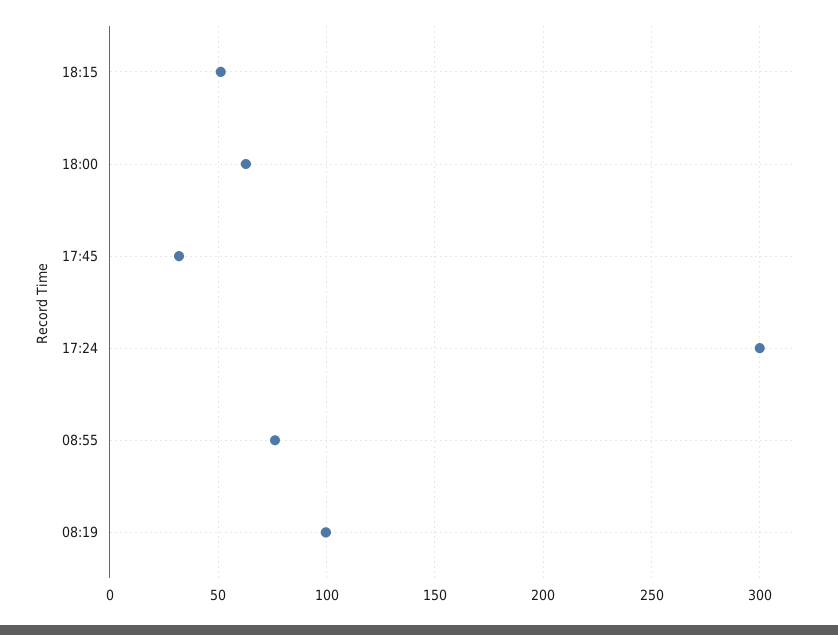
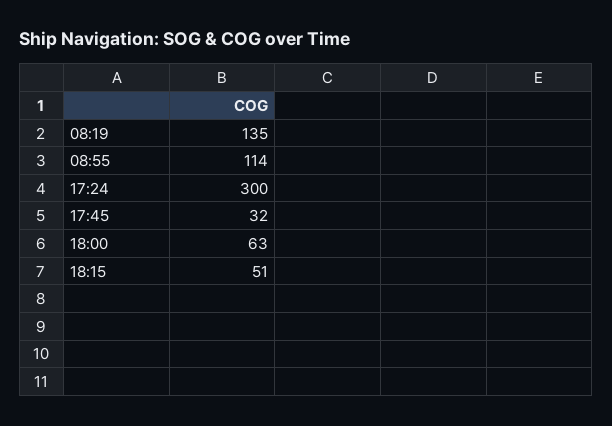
  {
    "18:15": 51,
    "18:00": 63,
    "17:45": 32,
    "17:24": 300,
-   "08:55": 75,
+   "08:55": 114,
-   "08:19": 100
+   "08:19": 135
  }

